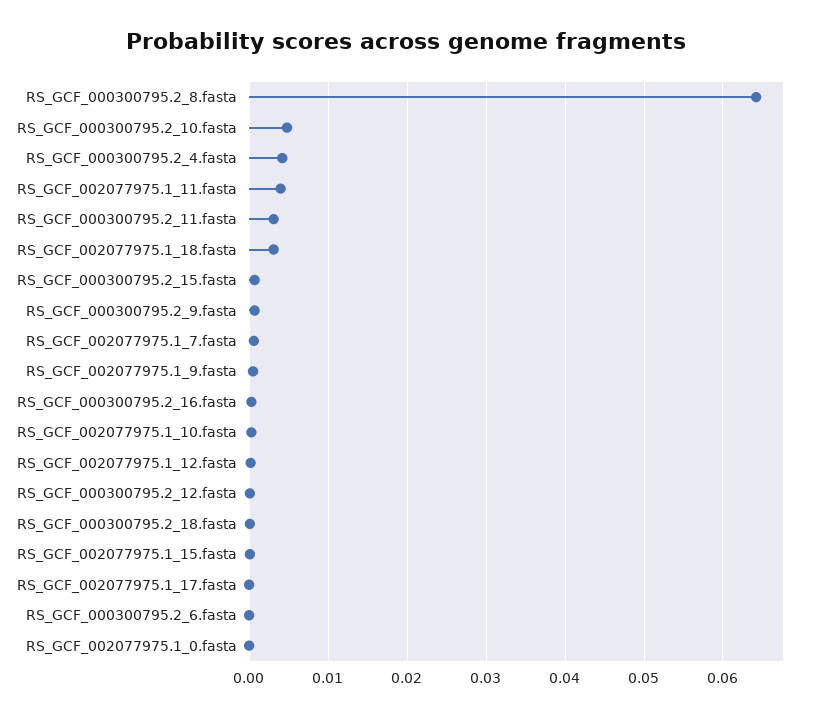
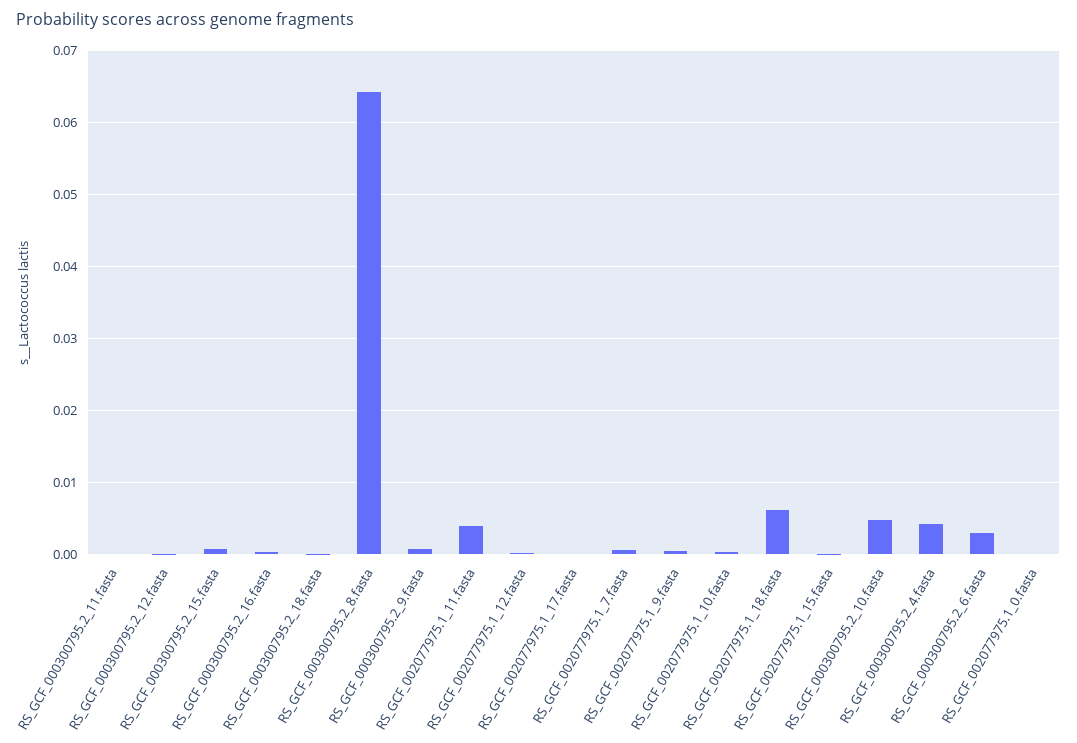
  {
    "RS_GCF_000300795.2_8.fasta": 0.064,
    "RS_GCF_000300795.2_10.fasta": 0.005,
    "RS_GCF_000300795.2_4.fasta": 0.004,
    "RS_GCF_002077975.1_11.fasta": 0.004,
-   "RS_GCF_000300795.2_11.fasta": 0.003,
+   "RS_GCF_000300795.2_11.fasta": 0,
-   "RS_GCF_002077975.1_18.fasta": 0.003,
+   "RS_GCF_002077975.1_18.fasta": 0.006,
    "RS_GCF_000300795.2_15.fasta": 0.001,
    "RS_GCF_000300795.2_9.fasta": 0.001,
    "RS_GCF_002077975.1_7.fasta": 0.001,
    "RS_GCF_002077975.1_9.fasta": 0.001,
    "RS_GCF_000300795.2_16.fasta": 0,
    "RS_GCF_002077975.1_10.fasta": 0,
    "RS_GCF_002077975.1_12.fasta": 0,
    "RS_GCF_000300795.2_12.fasta": 0,
    "RS_GCF_000300795.2_18.fasta": 0,
    "RS_GCF_002077975.1_15.fasta": 0,
    "RS_GCF_002077975.1_17.fasta": 0,
-   "RS_GCF_000300795.2_6.fasta": 0,
+   "RS_GCF_000300795.2_6.fasta": 0.003,
    "RS_GCF_002077975.1_0.fasta": 0
  }

